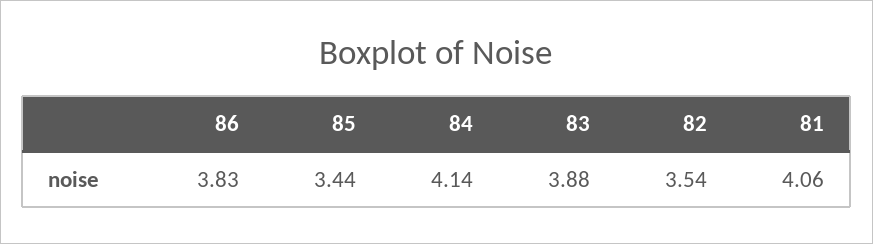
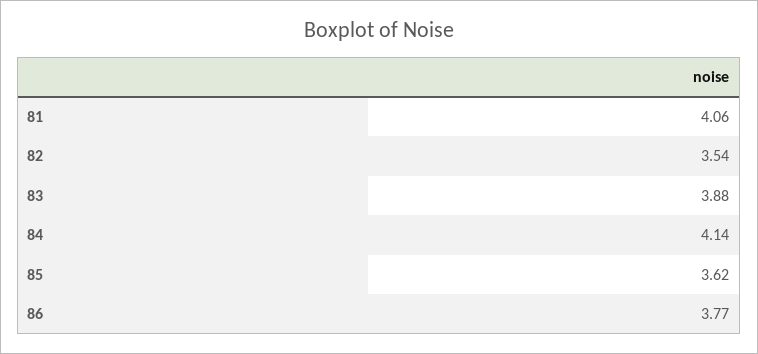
  {
-   "86": 3.83,
+   "86": 3.77,
-   "85": 3.44,
+   "85": 3.62,
    "84": 4.14,
    "83": 3.88,
    "82": 3.54,
    "81": 4.06
  }

